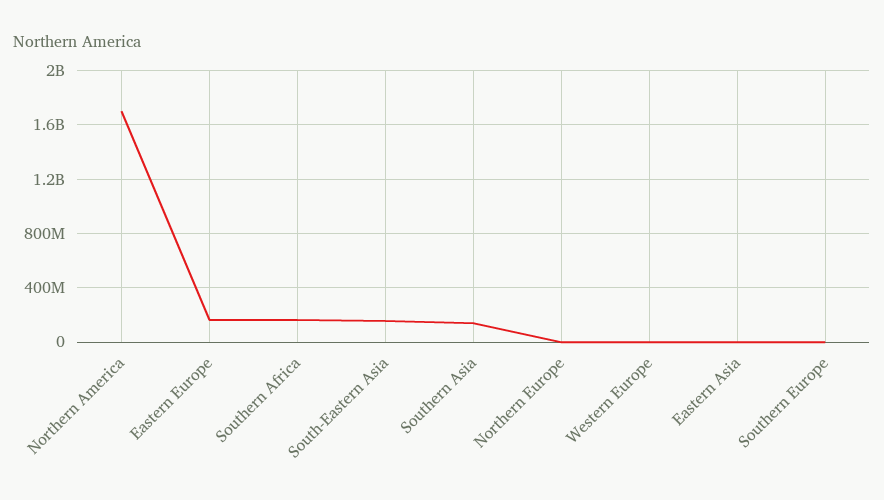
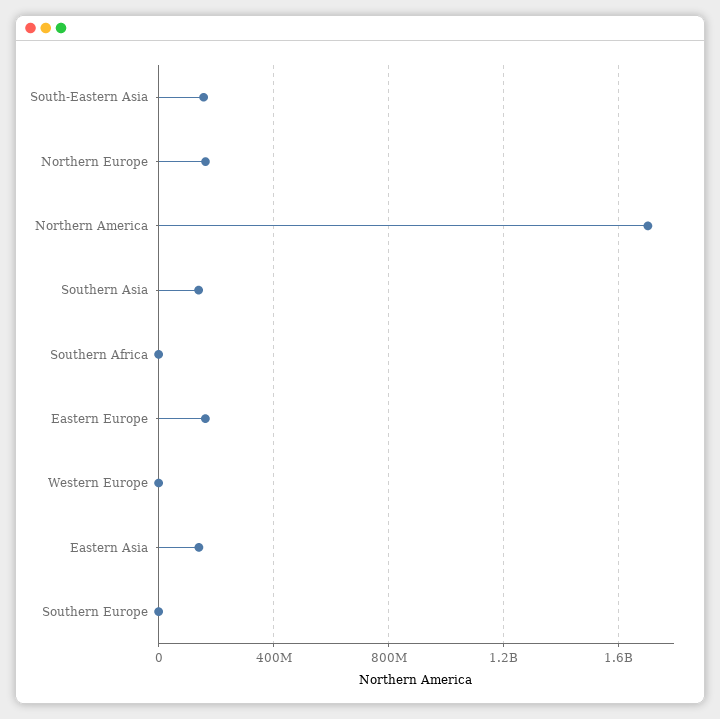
  {
    "Northern America": 1700000000,
    "Eastern Europe": 150000000,
-   "Southern Africa": 150000000,
+   "Southern Africa": 0,
    "South-Eastern Asia": 150000000,
    "Southern Asia": 150000000,
-   "Northern Europe": 0,
+   "Northern Europe": 150000000,
    "Western Europe": 0,
-   "Eastern Asia": 0,
+   "Eastern Asia": 150000000,
    "Southern Europe": 0
  }

